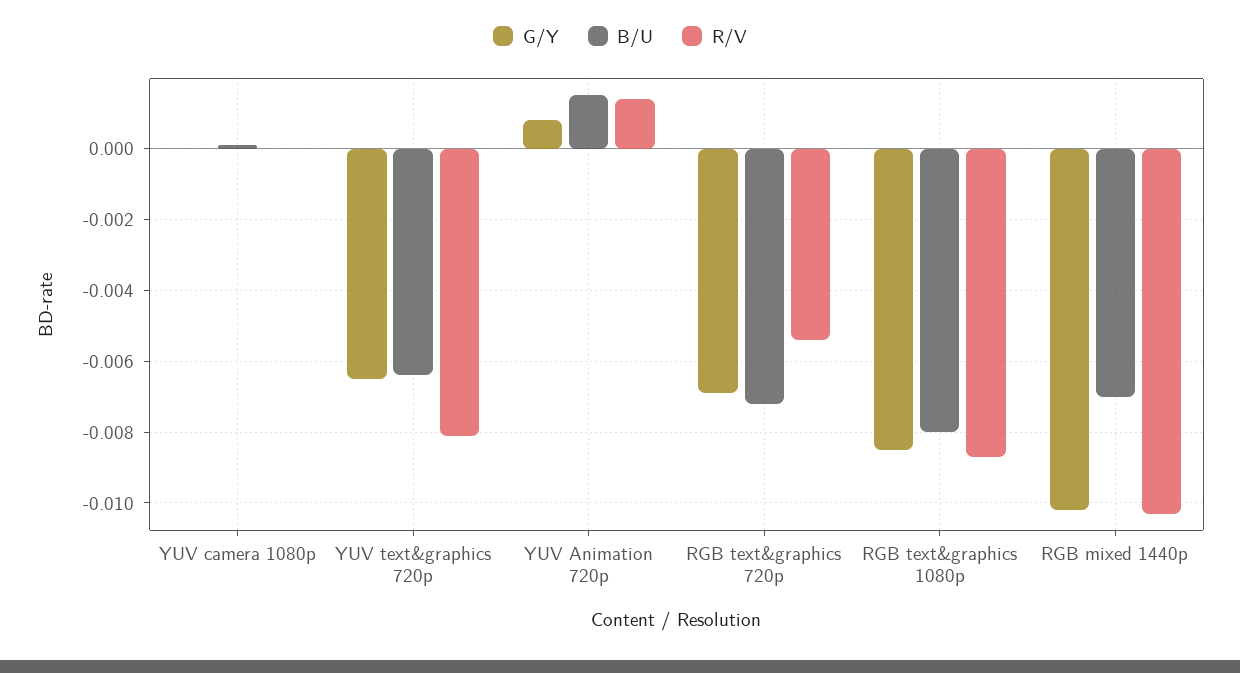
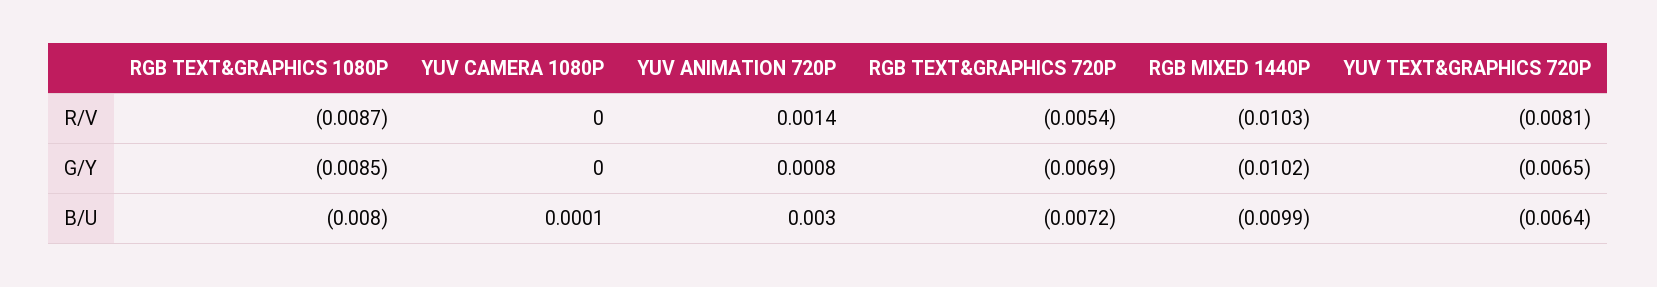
  {
    "G/Y": {
      "YUV camera 1080p": 0,
      "YUV text&graphics 720p": -0.0065,
      "YUV Animation 720p": 0.0008,
      "RGB text&graphics 720p": -0.0069,
      "RGB text&graphics 1080p": -0.0085,
      "RGB mixed 1440p": -0.0102
    },
    "B/U": {
      "YUV camera 1080p": 0.0001,
      "YUV text&graphics 720p": -0.0064,
-     "YUV Animation 720p": 0.0015,
+     "YUV Animation 720p": 0.003,
      "RGB text&graphics 720p": -0.0072,
      "RGB text&graphics 1080p": -0.008,
-     "RGB mixed 1440p": -0.007
+     "RGB mixed 1440p": -0.0099
    },
    "R/V": {
      "YUV camera 1080p": 0,
      "YUV text&graphics 720p": -0.0081,
      "YUV Animation 720p": 0.0014,
      "RGB text&graphics 720p": -0.0054,
      "RGB text&graphics 1080p": -0.0087,
      "RGB mixed 1440p": -0.0103
    }
  }

